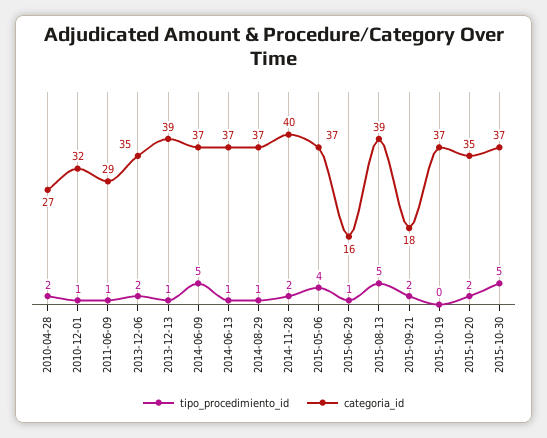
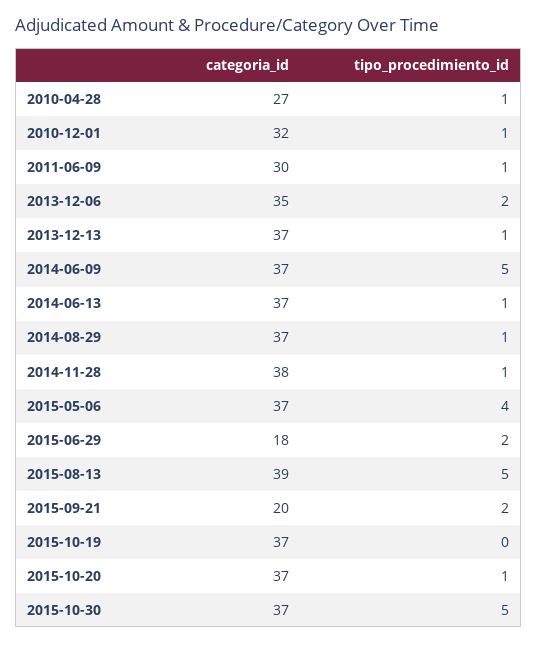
  {
    "tipo_procedimiento_id": {
-     "2010-04-28": 2,
+     "2010-04-28": 1,
      "2010-12-01": 1,
      "2011-06-09": 1,
      "2013-12-06": 2,
      "2013-12-13": 1,
      "2014-06-09": 5,
      "2014-06-13": 1,
      "2014-08-29": 1,
-     "2014-11-28": 2,
+     "2014-11-28": 1,
      "2015-05-06": 4,
-     "2015-06-29": 1,
+     "2015-06-29": 2,
      "2015-08-13": 5,
      "2015-09-21": 2,
      "2015-10-19": 0,
-     "2015-10-20": 2,
+     "2015-10-20": 1,
      "2015-10-30": 5
    },
    "categoria_id": {
      "2010-04-28": 27,
      "2010-12-01": 32,
-     "2011-06-09": 29,
+     "2011-06-09": 30,
      "2013-12-06": 35,
-     "2013-12-13": 39,
+     "2013-12-13": 37,
      "2014-06-09": 37,
      "2014-06-13": 37,
      "2014-08-29": 37,
-     "2014-11-28": 40,
+     "2014-11-28": 38,
      "2015-05-06": 37,
-     "2015-06-29": 16,
+     "2015-06-29": 18,
      "2015-08-13": 39,
-     "2015-09-21": 18,
+     "2015-09-21": 20,
      "2015-10-19": 37,
-     "2015-10-20": 35,
+     "2015-10-20": 37,
      "2015-10-30": 37
    }
  }

